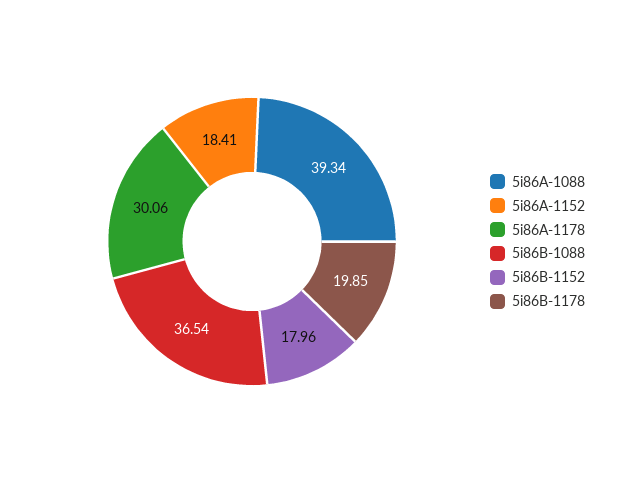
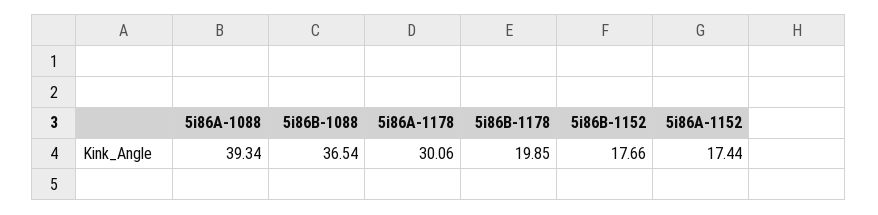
  {
    "5i86A-1088": 39.34,
-   "5i86A-1152": 18.41,
+   "5i86A-1152": 17.44,
    "5i86A-1178": 30.06,
    "5i86B-1088": 36.54,
-   "5i86B-1152": 17.96,
+   "5i86B-1152": 17.66,
    "5i86B-1178": 19.85
  }

